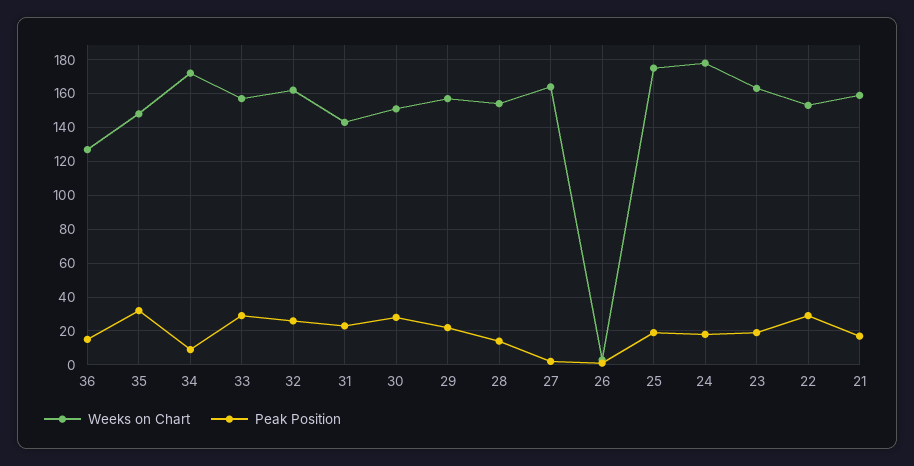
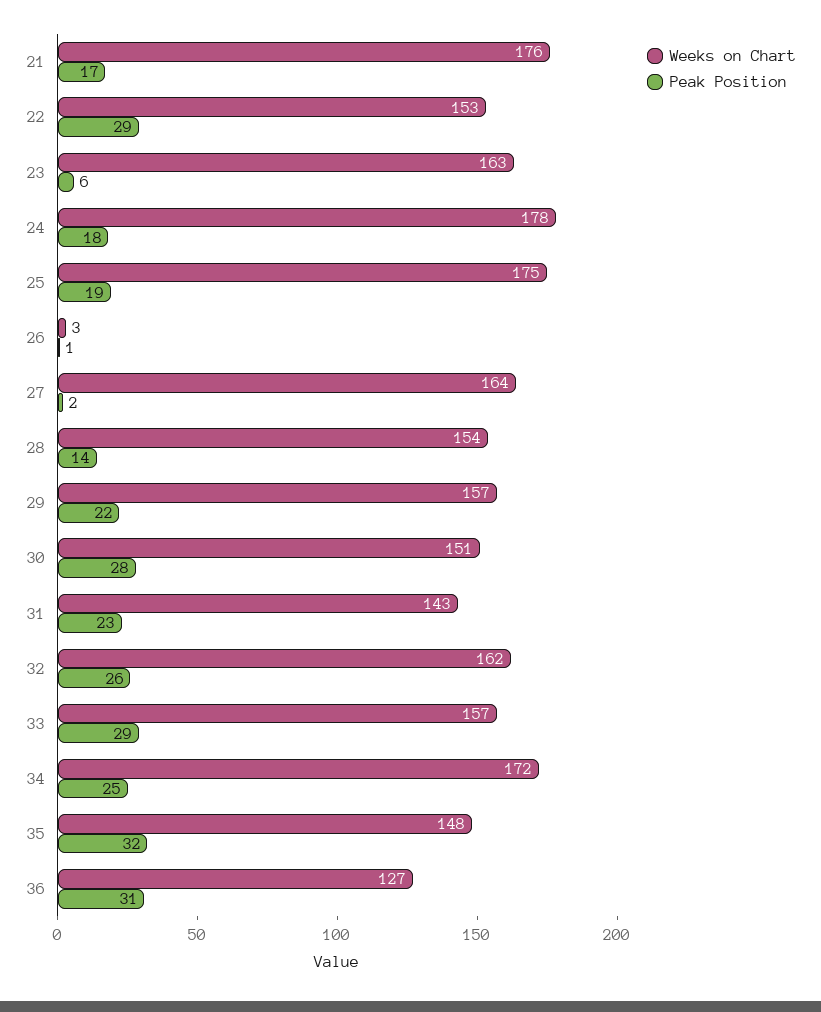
  {
    "Weeks on Chart": {
      "36": 127,
      "35": 148,
      "34": 172,
      "33": 157,
      "32": 162,
      "31": 143,
      "30": 151,
      "29": 157,
      "28": 154,
      "27": 164,
      "26": 3,
      "25": 175,
      "24": 178,
      "23": 163,
      "22": 153,
-     "21": 160
+     "21": 176
    },
    "Peak Position": {
-     "36": 15,
+     "36": 31,
      "35": 32,
-     "34": 10,
+     "34": 25,
      "33": 29,
      "32": 26,
      "31": 23,
      "30": 28,
      "29": 22,
      "28": 14,
      "27": 2,
      "26": 1,
      "25": 19,
      "24": 18,
-     "23": 20,
+     "23": 6,
      "22": 29,
      "21": 17
    }
  }

